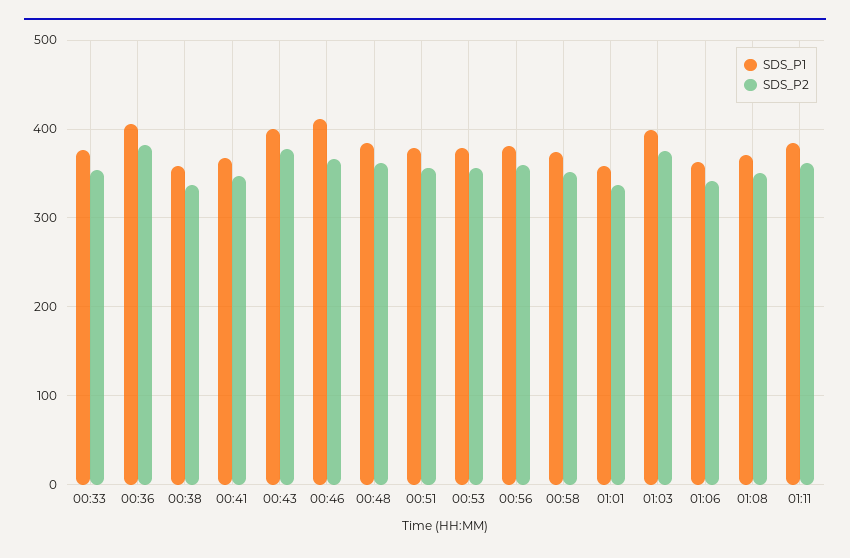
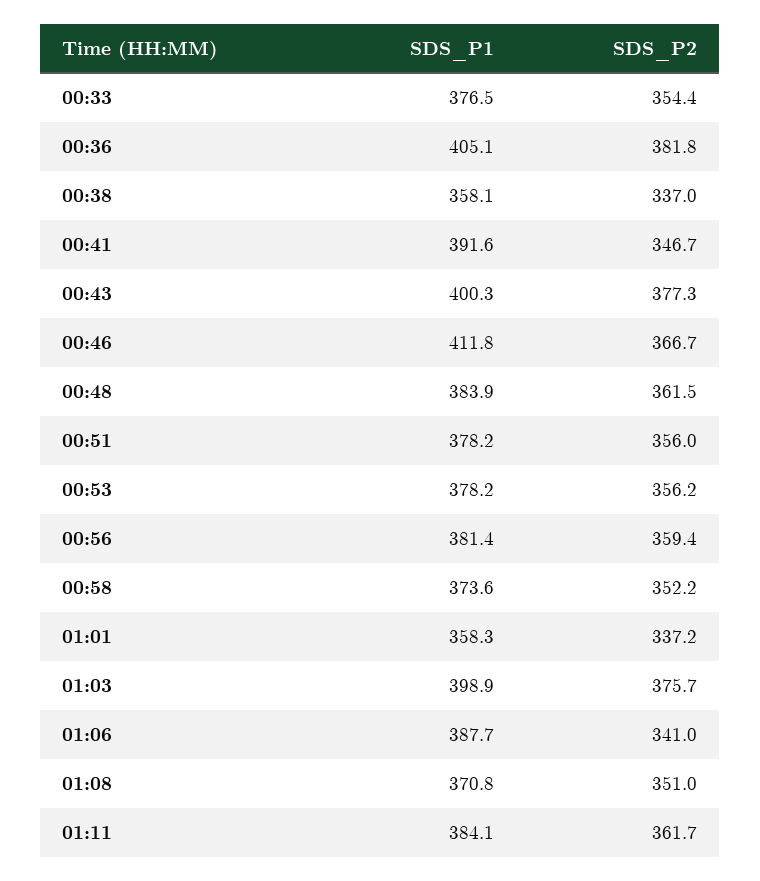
  {
    "SDS_P1": {
      "00:33": 376.5,
      "00:36": 405.1,
      "00:38": 358.1,
-     "00:41": 370,
+     "00:41": 391.6,
      "00:43": 400.3,
      "00:46": 411.8,
      "00:48": 383.9,
      "00:51": 378.2,
      "00:53": 378.2,
      "00:56": 381.4,
      "00:58": 373.6,
      "01:01": 358.3,
      "01:03": 398.9,
-     "01:06": 360,
+     "01:06": 387.7,
      "01:08": 370.8,
      "01:11": 384.1
    },
    "SDS_P2": {
      "00:33": 354.4,
      "00:36": 381.8,
      "00:38": 337,
      "00:41": 346.7,
      "00:43": 377.3,
      "00:46": 366.7,
      "00:48": 361.5,
      "00:51": 356,
      "00:53": 356.2,
      "00:56": 359.4,
      "00:58": 352.2,
      "01:01": 337.2,
      "01:03": 375.7,
      "01:06": 341,
      "01:08": 351,
      "01:11": 361.7
    }
  }

